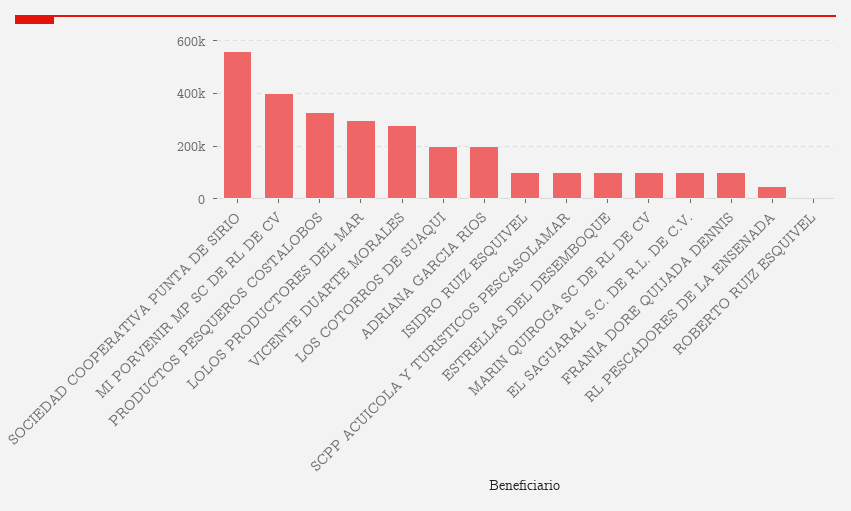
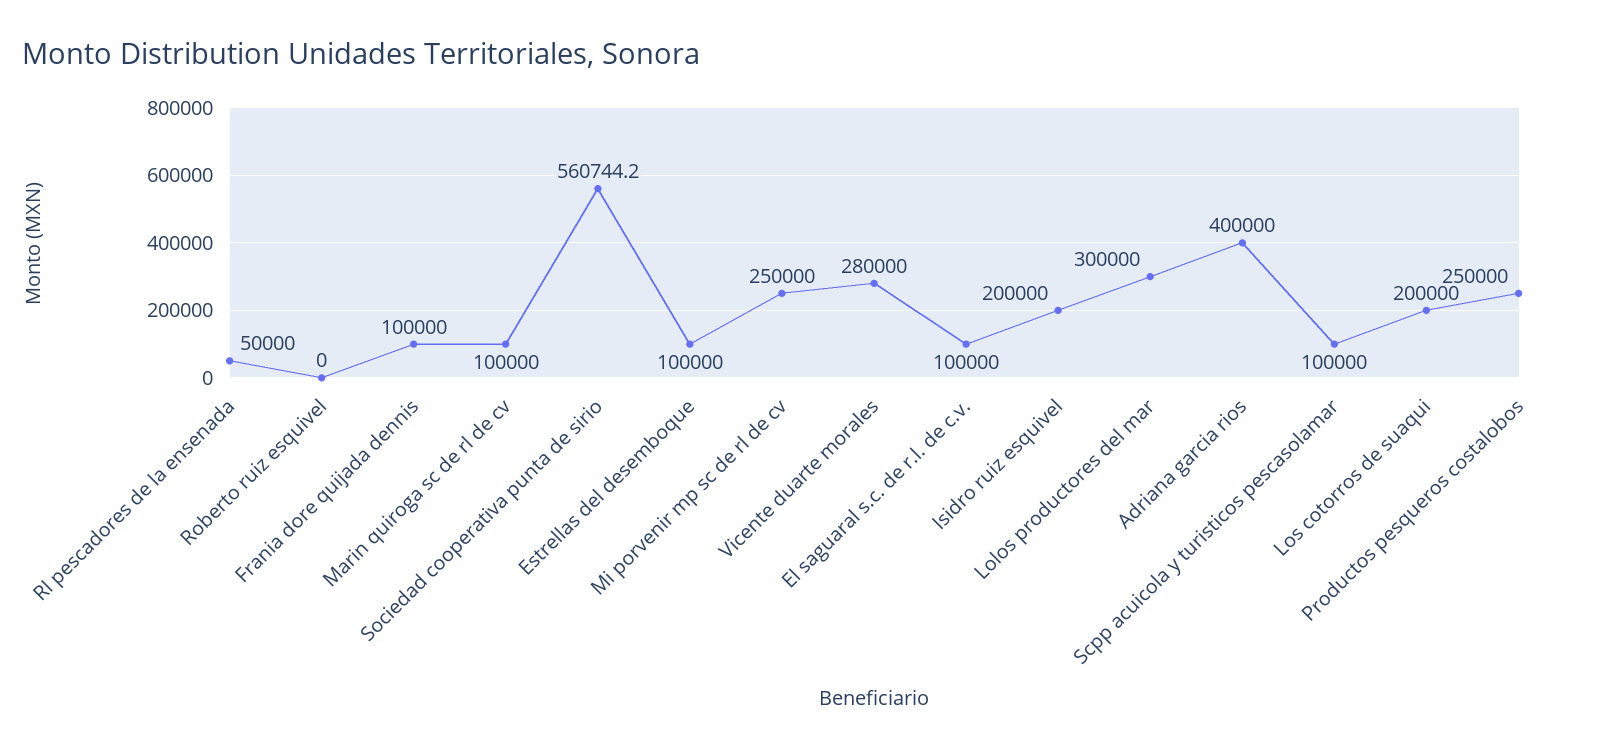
  {
    "SOCIEDAD COOPERATIVA PUNTA DE SIRIO": 560744.2,
-   "MI PORVENIR MP SC DE RL DE CV": 400000,
+   "MI PORVENIR MP SC DE RL DE CV": 250000,
-   "PRODUCTOS PESQUEROS COSTALOBOS": 325000,
+   "PRODUCTOS PESQUEROS COSTALOBOS": 250000,
    "LOLOS PRODUCTORES DEL MAR": 300000,
    "VICENTE DUARTE MORALES": 280000,
    "LOS COTORROS DE SUAQUI": 200000,
-   "ADRIANA GARCIA RIOS": 200000,
+   "ADRIANA GARCIA RIOS": 400000,
-   "ISIDRO RUIZ ESQUIVEL": 100000,
+   "ISIDRO RUIZ ESQUIVEL": 200000,
    "SCPP ACUICOLA Y TURISTICOS PESCASOLAMAR": 100000,
    "ESTRELLAS DEL DESEMBOQUE": 100000,
    "MARIN QUIROGA SC DE RL DE CV": 100000,
    "EL SAGUARAL S.C. DE R.L. DE C.V.": 100000,
    "FRANIA DORE QUIJADA DENNIS": 100000,
    "RL PESCADORES DE LA ENSENADA": 50000,
    "ROBERTO RUIZ ESQUIVEL": 0
  }

